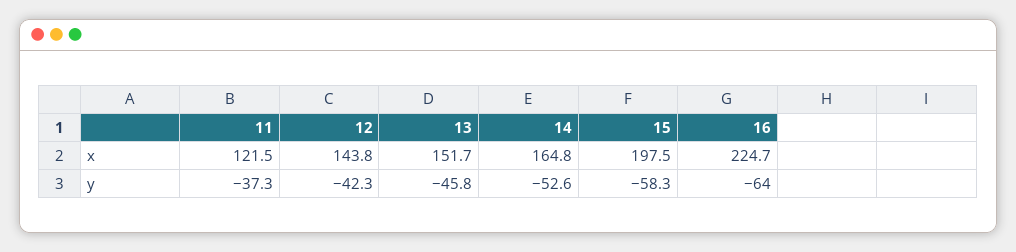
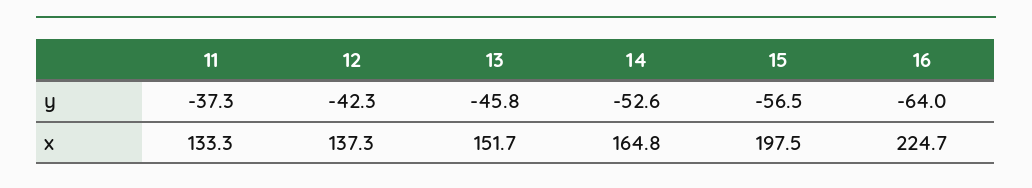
  {
    "11": {
-     "x": 121.5,
+     "x": 133.3,
      "y": -37.3
    },
    "12": {
-     "x": 143.8,
+     "x": 137.3,
      "y": -42.3
    },
    "13": {
      "x": 151.7,
      "y": -45.8
    },
    "14": {
      "x": 164.8,
      "y": -52.6
    },
    "15": {
      "x": 197.5,
-     "y": -58.3
+     "y": -56.5
    },
    "16": {
      "x": 224.7,
      "y": -64
    }
  }

